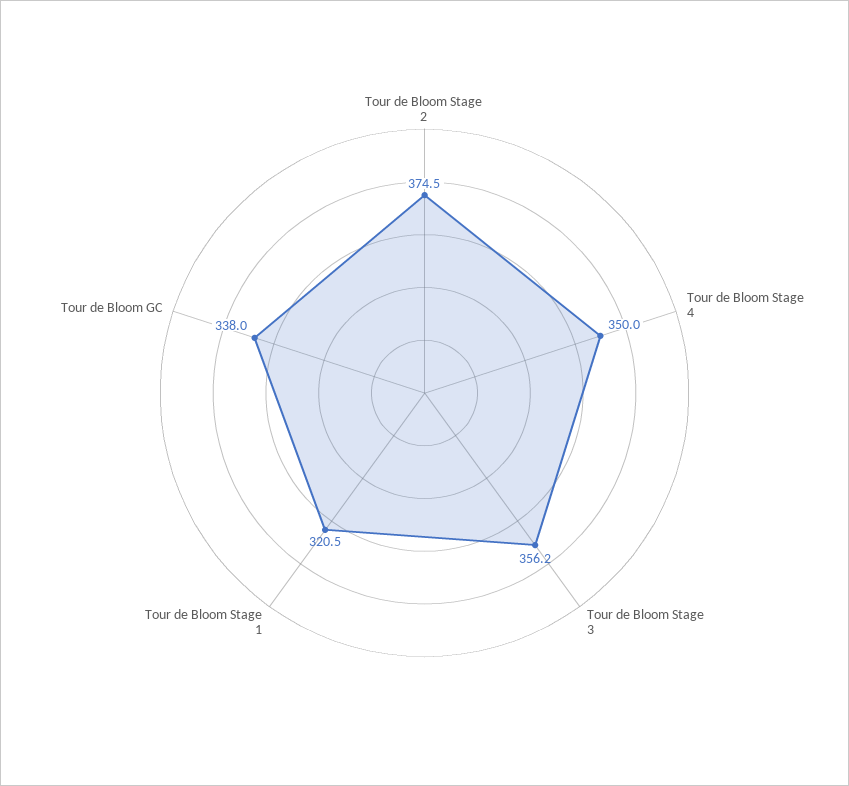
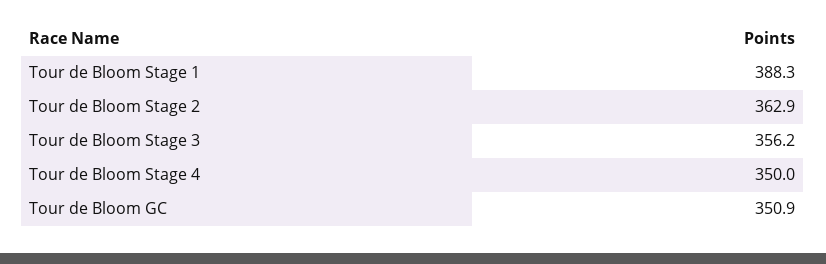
  {
-   "Tour de Bloom Stage 2": 374.5,
+   "Tour de Bloom Stage 2": 362.9,
    "Tour de Bloom Stage 4": 350,
    "Tour de Bloom Stage 3": 356.2,
-   "Tour de Bloom Stage 1": 320.5,
+   "Tour de Bloom Stage 1": 388.3,
-   "Tour de Bloom GC": 338
+   "Tour de Bloom GC": 350.9
  }

